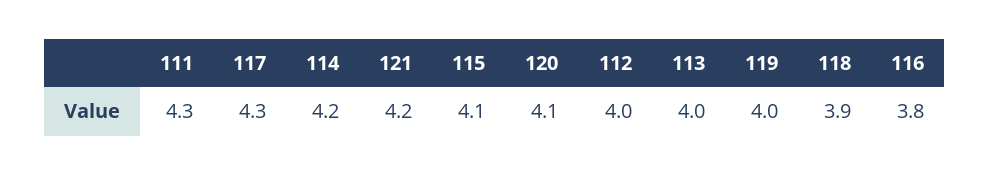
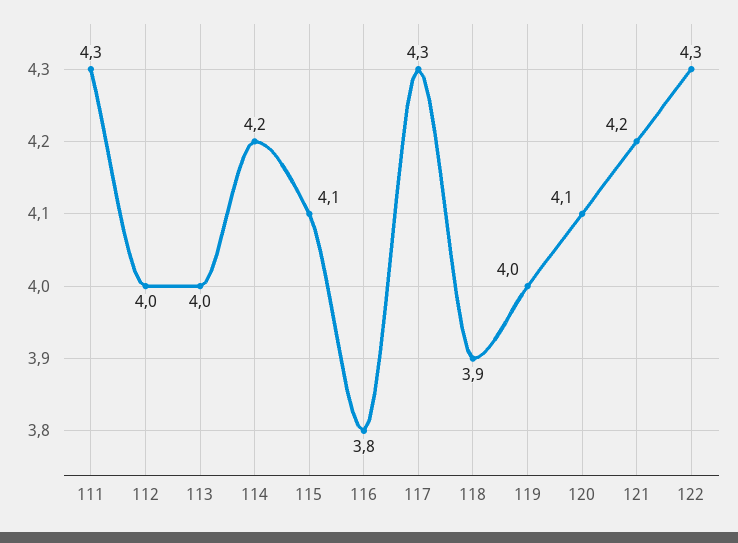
  {
    "111": 4.3,
    "117": 4.3,
    "114": 4.2,
    "121": 4.2,
    "115": 4.1,
    "120": 4.1,
    "112": 4,
    "113": 4,
    "119": 4,
    "118": 3.9,
-   "116": 3.8
+   "116": 3.8,
+   "122": 4.3
  }

